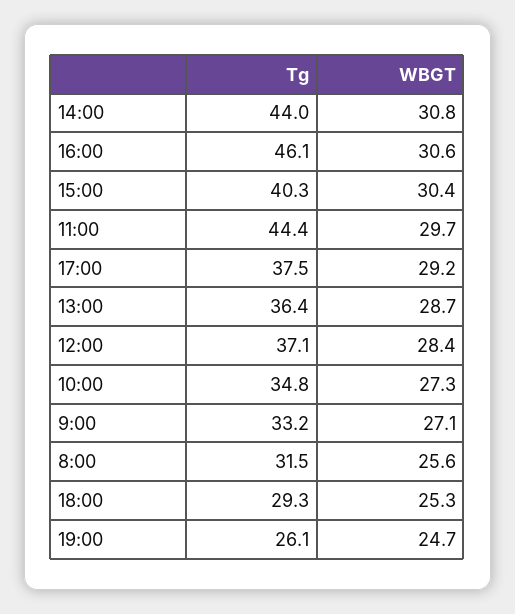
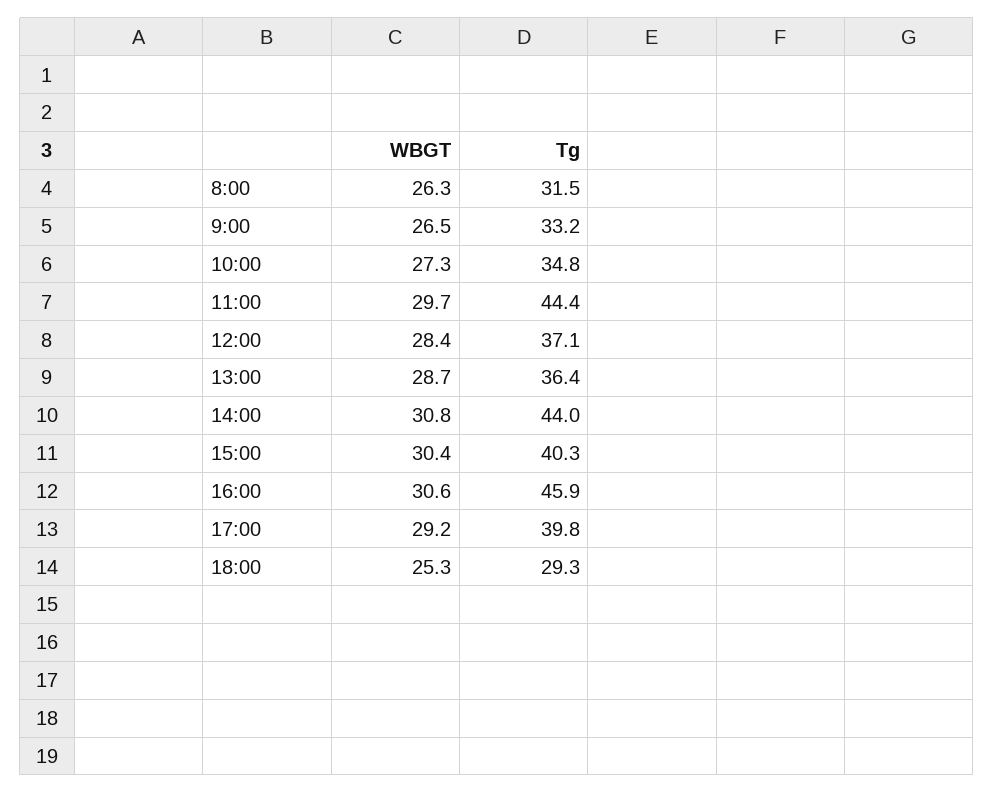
  {
    "Tg": {
      "14:00": 44,
-     "16:00": 46.1,
+     "16:00": 45.9,
      "15:00": 40.3,
      "11:00": 44.4,
-     "17:00": 37.5,
+     "17:00": 39.8,
      "13:00": 36.4,
      "12:00": 37.1,
      "10:00": 34.8,
      "9:00": 33.2,
      "8:00": 31.5,
-     "18:00": 29.3,
+     "18:00": 29.3
-     "19:00": 26.1
    },
    "WBGT": {
      "14:00": 30.8,
      "16:00": 30.6,
      "15:00": 30.4,
      "11:00": 29.7,
      "17:00": 29.2,
      "13:00": 28.7,
      "12:00": 28.4,
      "10:00": 27.3,
-     "9:00": 27.1,
+     "9:00": 26.5,
-     "8:00": 25.6,
+     "8:00": 26.3,
-     "18:00": 25.3,
+     "18:00": 25.3
-     "19:00": 24.7
    }
  }

